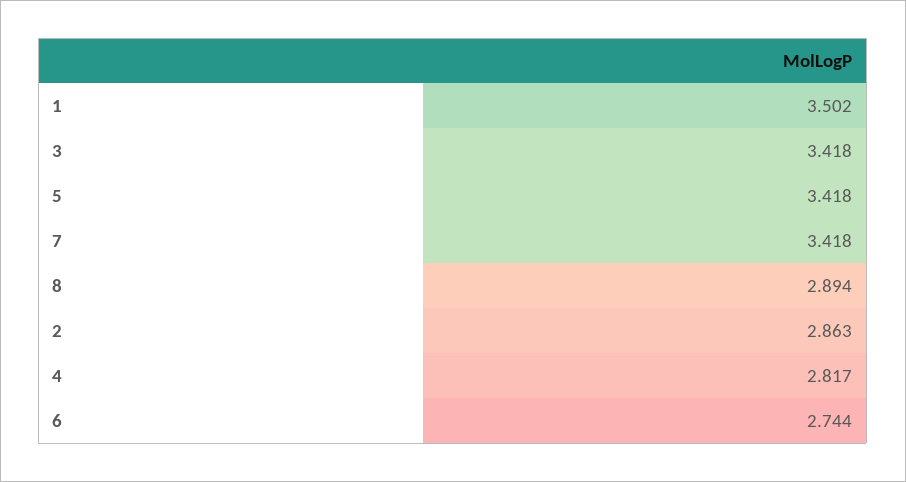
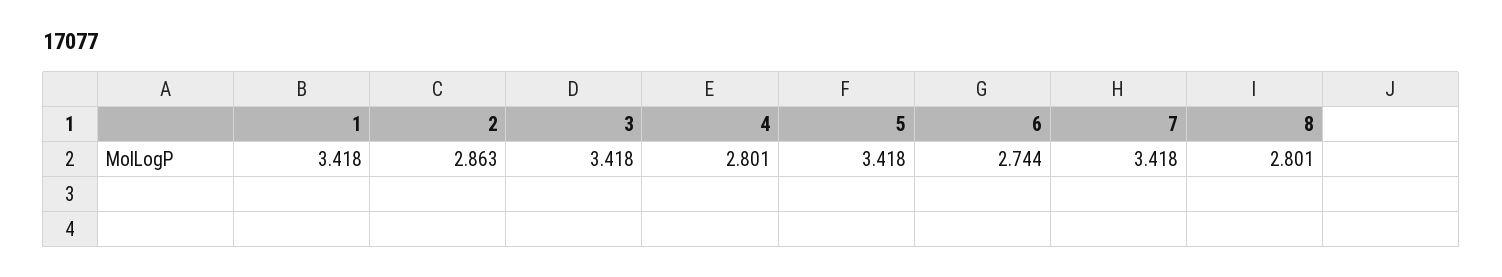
  {
-   "1": 3.502,
+   "1": 3.418,
    "3": 3.418,
    "5": 3.418,
    "7": 3.418,
-   "8": 2.894,
+   "8": 2.801,
    "2": 2.863,
-   "4": 2.817,
+   "4": 2.801,
    "6": 2.744
  }

